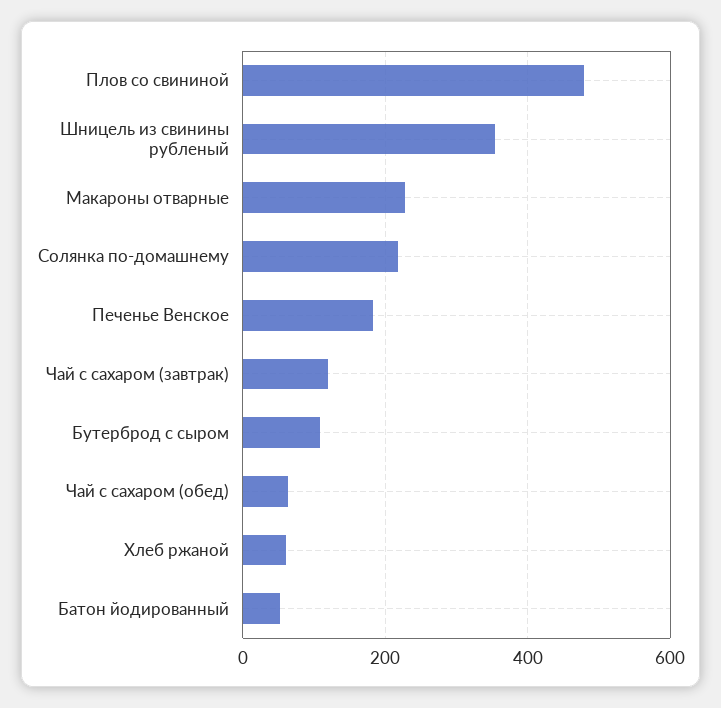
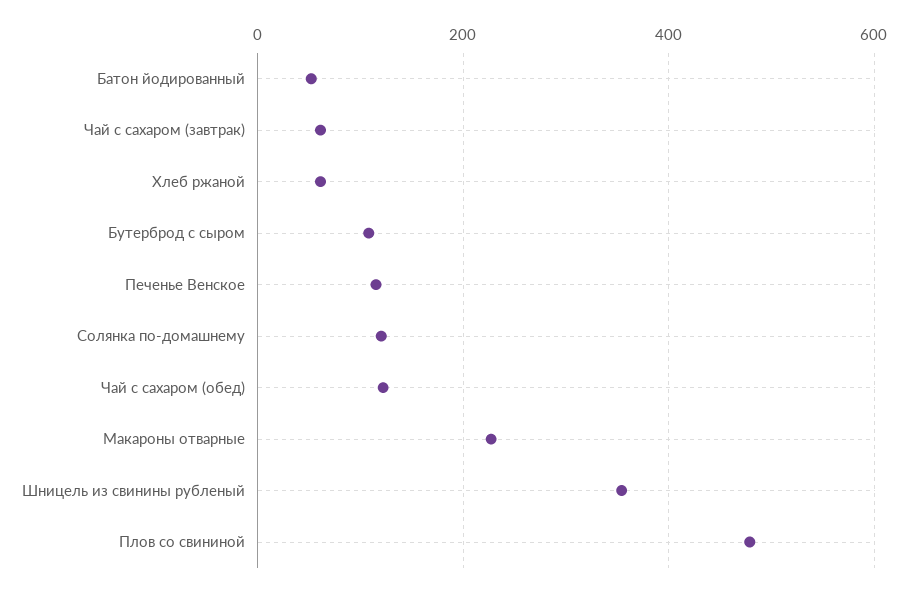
  {
    "Плов со свининой": 480,
    "Шницель из свинины рубленый": 360,
    "Макароны отварные": 220,
-   "Солянка по-домашнему": 220,
+   "Солянка по-домашнему": 120,
-   "Печенье Венское": 180,
+   "Печенье Венское": 120,
-   "Чай с сахаром (завтрак)": 120,
+   "Чай с сахаром (завтрак)": 60,
    "Бутерброд с сыром": 100,
-   "Чай с сахаром (обед)": 60,
+   "Чай с сахаром (обед)": 120,
    "Хлеб ржаной": 60,
    "Батон йодированный": 60
  }

